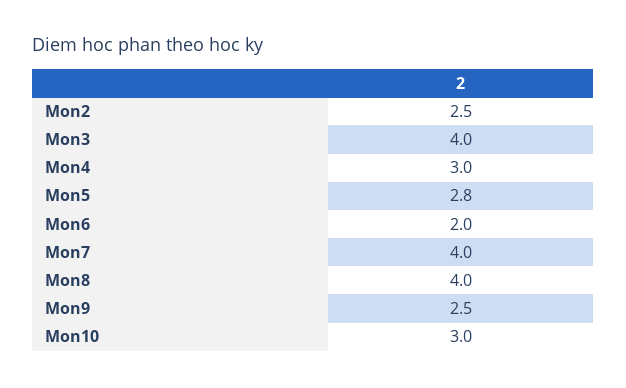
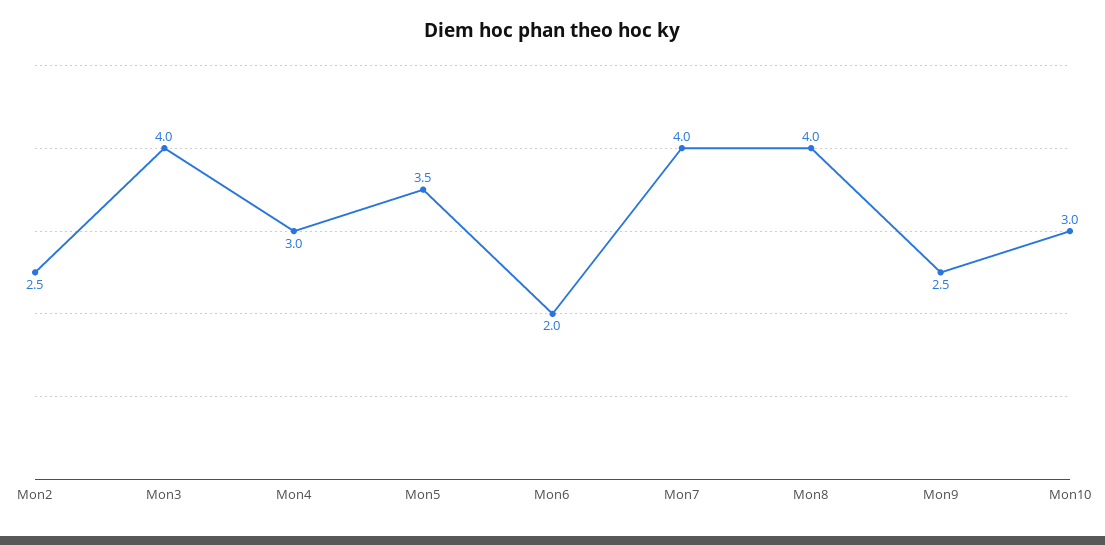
  {
    "Mon2": 2.5,
    "Mon3": 4,
    "Mon4": 3,
-   "Mon5": 2.8,
+   "Mon5": 3.5,
    "Mon6": 2,
    "Mon7": 4,
    "Mon8": 4,
    "Mon9": 2.5,
    "Mon10": 3
  }

